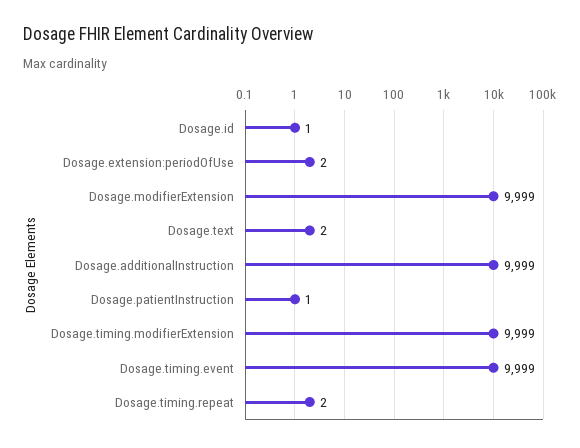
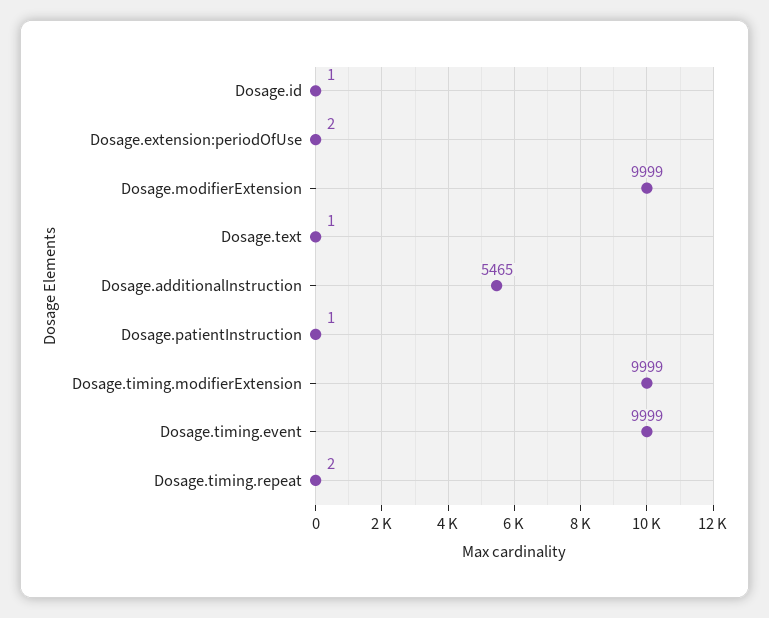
  {
    "Dosage.id": 1,
    "Dosage.extension:periodOfUse": 2,
    "Dosage.modifierExtension": 9999,
-   "Dosage.text": 2,
+   "Dosage.text": 1,
-   "Dosage.additionalInstruction": 9999,
+   "Dosage.additionalInstruction": 5465,
    "Dosage.patientInstruction": 1,
    "Dosage.timing.modifierExtension": 9999,
    "Dosage.timing.event": 9999,
    "Dosage.timing.repeat": 2
  }

